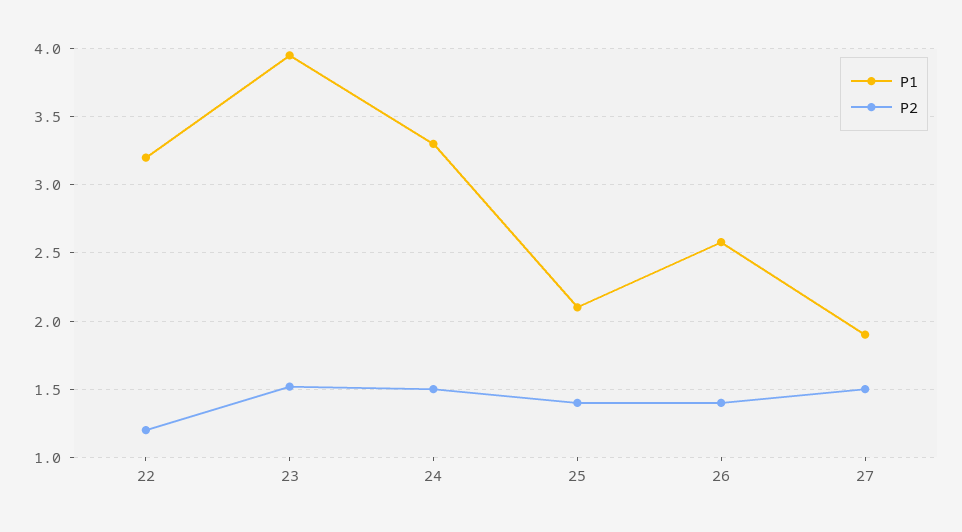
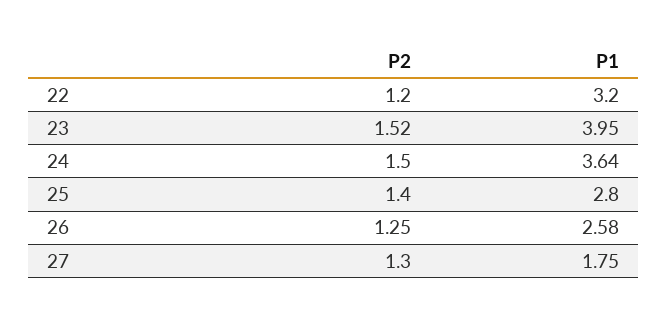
  {
    "P1": {
      "22": 3.2,
      "23": 3.95,
-     "24": 3.3,
+     "24": 3.64,
-     "25": 2.1,
+     "25": 2.8,
      "26": 2.58,
-     "27": 1.9
+     "27": 1.75
    },
    "P2": {
      "22": 1.2,
      "23": 1.52,
      "24": 1.5,
      "25": 1.4,
-     "26": 1.4,
+     "26": 1.25,
-     "27": 1.5
+     "27": 1.3
    }
  }

